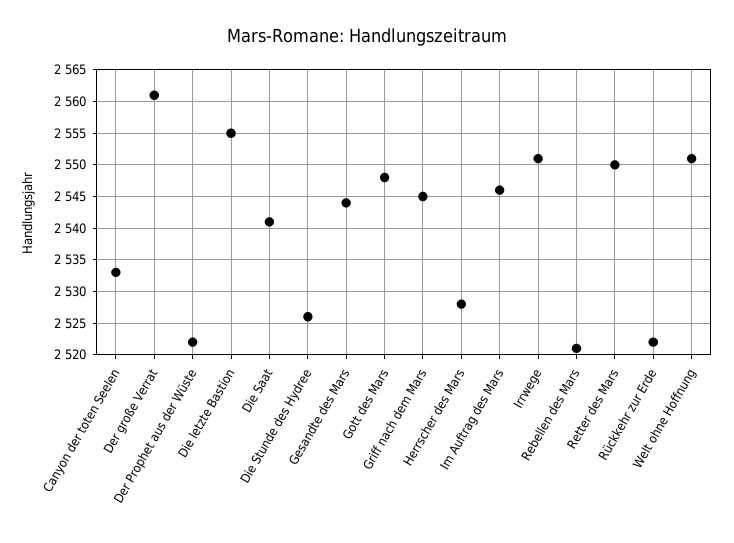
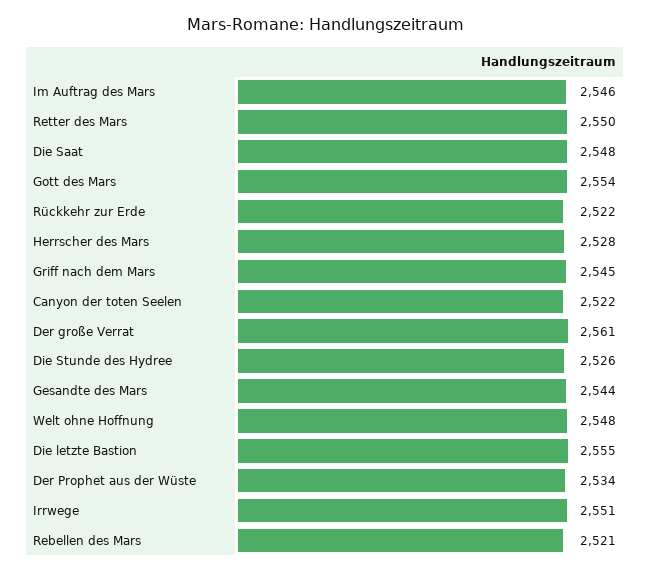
  {
-   "Canyon der toten Seelen": 2533,
+   "Canyon der toten Seelen": 2522,
    "Der große Verrat": 2561,
-   "Der Prophet aus der Wüste": 2522,
+   "Der Prophet aus der Wüste": 2534,
    "Die letzte Bastion": 2555,
-   "Die Saat": 2541,
+   "Die Saat": 2548,
    "Die Stunde des Hydree": 2526,
    "Gesandte des Mars": 2544,
-   "Gott des Mars": 2548,
+   "Gott des Mars": 2554,
    "Griff nach dem Mars": 2545,
    "Herrscher des Mars": 2528,
    "Im Auftrag des Mars": 2546,
    "Irrwege": 2551,
    "Rebellen des Mars": 2521,
    "Retter des Mars": 2550,
    "Rückkehr zur Erde": 2522,
-   "Welt ohne Hoffnung": 2551
+   "Welt ohne Hoffnung": 2548
  }

